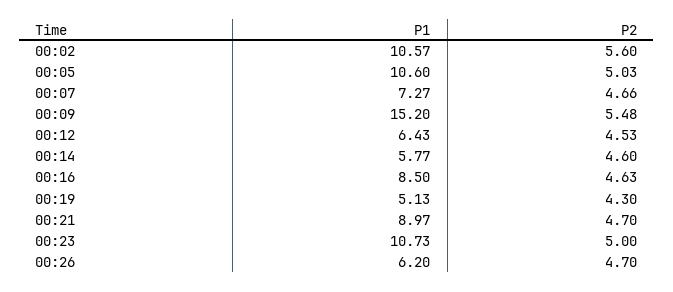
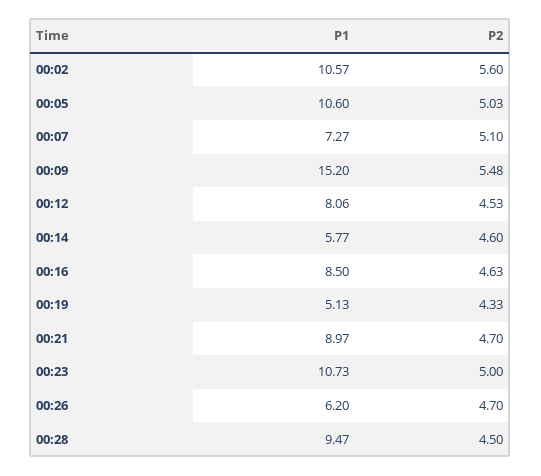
  {
    "P1": {
      "00:02": 10.57,
      "00:05": 10.6,
      "00:07": 7.27,
      "00:09": 15.2,
-     "00:12": 6.43,
+     "00:12": 8.06,
      "00:14": 5.77,
      "00:16": 8.5,
      "00:19": 5.13,
      "00:21": 8.97,
      "00:23": 10.73,
-     "00:26": 6.2
+     "00:26": 6.2,
+     "00:28": 9.47
    },
    "P2": {
      "00:02": 5.6,
      "00:05": 5.03,
-     "00:07": 4.66,
+     "00:07": 5.1,
      "00:09": 5.48,
      "00:12": 4.53,
      "00:14": 4.6,
      "00:16": 4.63,
-     "00:19": 4.3,
+     "00:19": 4.33,
      "00:21": 4.7,
      "00:23": 5,
-     "00:26": 4.7
+     "00:26": 4.7,
+     "00:28": 4.5
    }
  }

